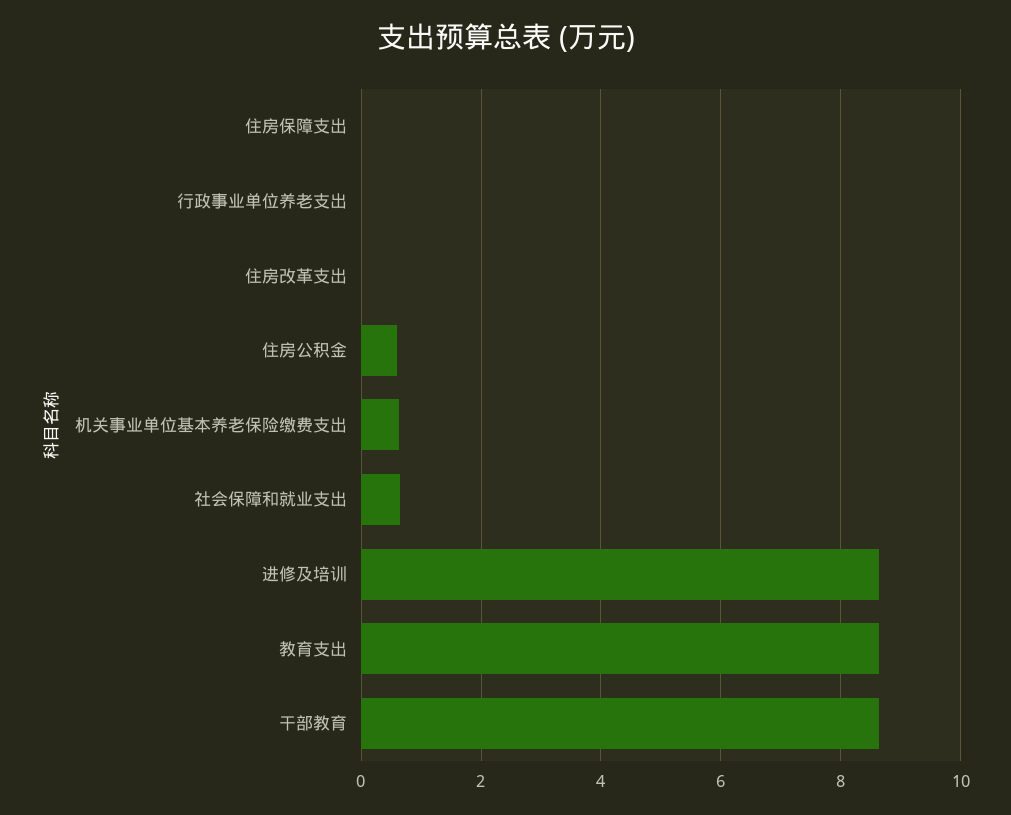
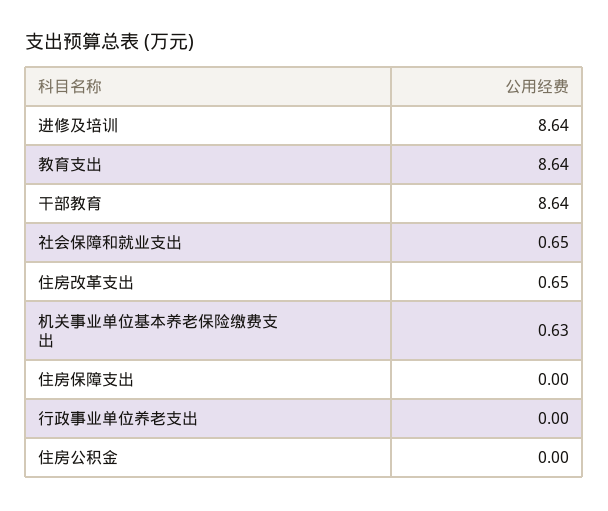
  {
    "住房保障支出": 0,
    "行政事业单位养老支出": 0,
-   "住房改革支出": 0,
+   "住房改革支出": 0.65,
-   "住房公积金": 0.6,
+   "住房公积金": 0,
    "机关事业单位基本养老保险缴费支出": 0.63,
    "社会保障和就业支出": 0.65,
    "进修及培训": 8.64,
    "教育支出": 8.64,
    "干部教育": 8.64
  }

